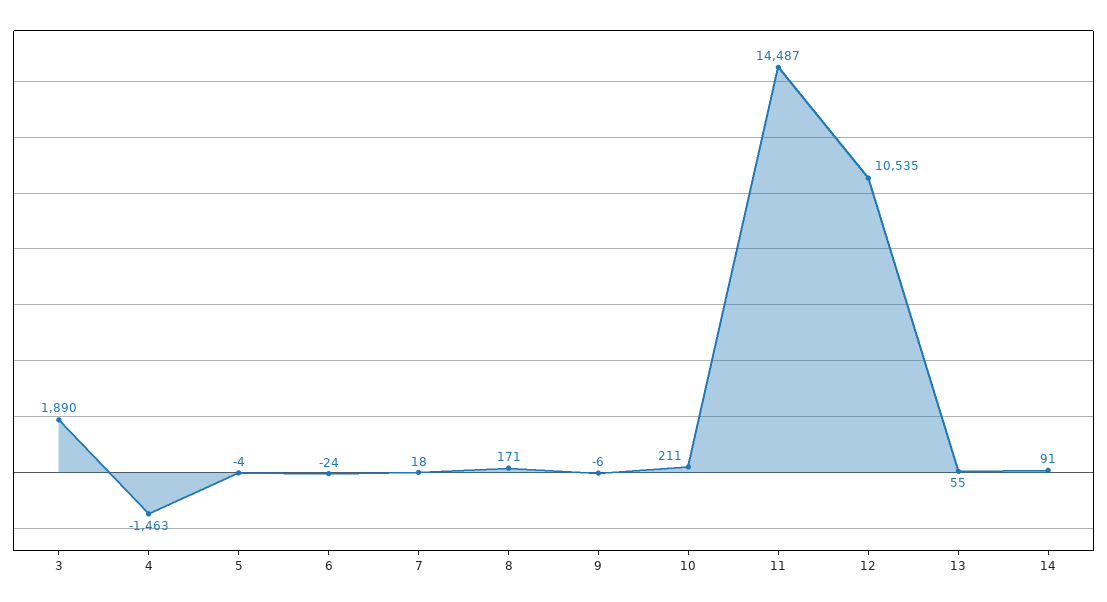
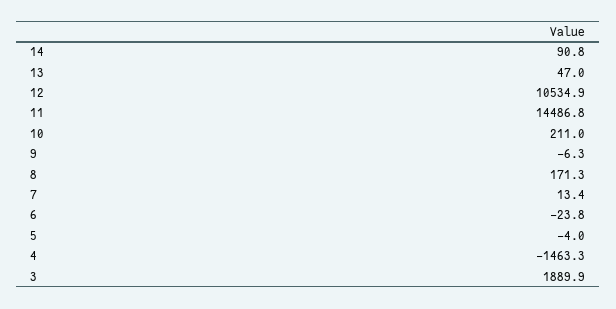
  {
    "3": 1889.9,
    "4": -1463.3,
    "5": -4,
    "6": -23.8,
-   "7": 18,
+   "7": 13.4,
    "8": 171.3,
    "9": -6.3,
    "10": 211,
    "11": 14486.8,
    "12": 10534.9,
-   "13": 55,
+   "13": 47,
    "14": 90.8
  }

